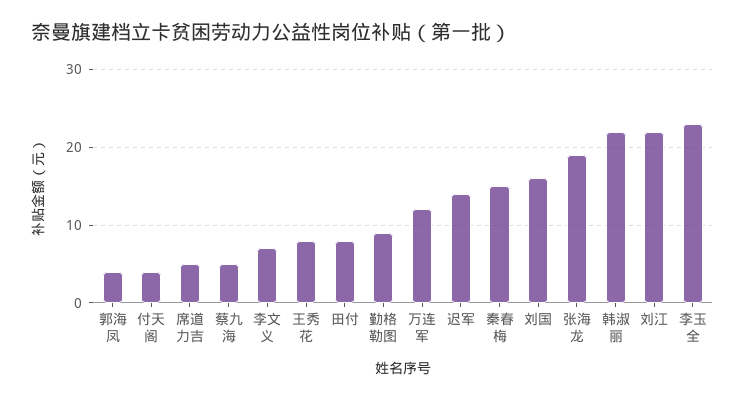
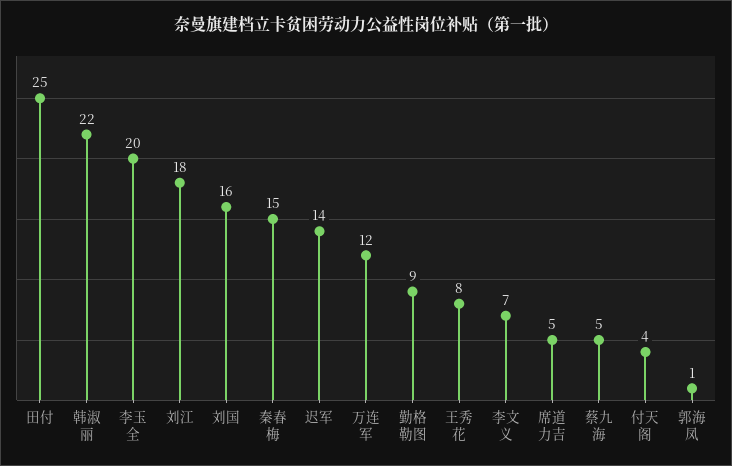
  {
-   "郭海凤": 4,
+   "郭海凤": 1,
    "付天阁": 4,
    "席道力吉": 5,
    "蔡九海": 5,
    "李文义": 7,
    "王秀花": 8,
-   "田付": 8,
+   "田付": 25,
    "勤格勒图": 9,
    "万连军": 12,
    "迟军": 14,
    "秦春梅": 15,
    "刘国": 16,
-   "张海龙": 19,
    "韩淑丽": 22,
-   "刘江": 22,
+   "刘江": 18,
-   "李玉全": 23
+   "李玉全": 20
  }

